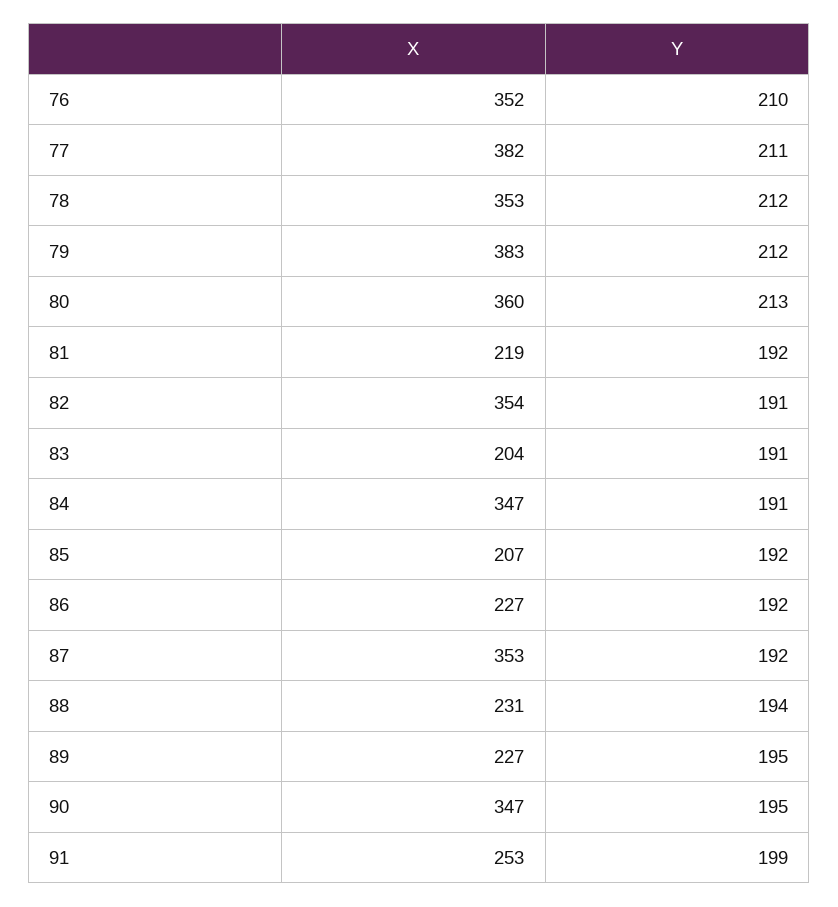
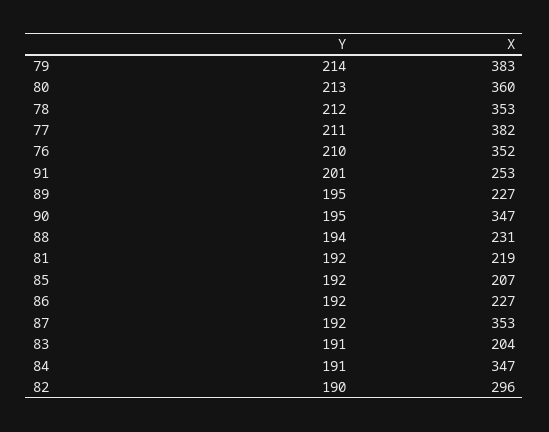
  {
    "X": {
      "76": 352,
      "77": 382,
      "78": 353,
      "79": 383,
      "80": 360,
      "81": 219,
-     "82": 354,
+     "82": 296,
      "83": 204,
      "84": 347,
      "85": 207,
      "86": 227,
      "87": 353,
      "88": 231,
      "89": 227,
      "90": 347,
      "91": 253
    },
    "Y": {
      "76": 210,
      "77": 211,
      "78": 212,
-     "79": 212,
+     "79": 214,
      "80": 213,
      "81": 192,
-     "82": 191,
+     "82": 190,
      "83": 191,
      "84": 191,
      "85": 192,
      "86": 192,
      "87": 192,
      "88": 194,
      "89": 195,
      "90": 195,
-     "91": 199
+     "91": 201
    }
  }

